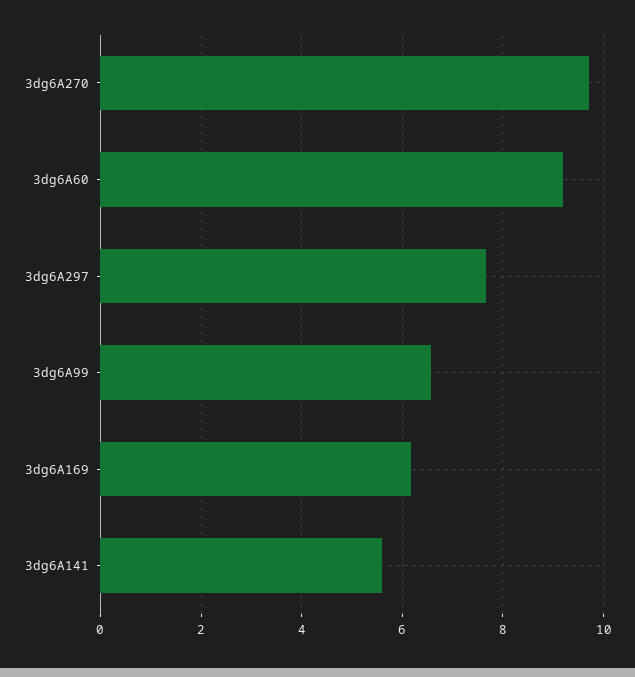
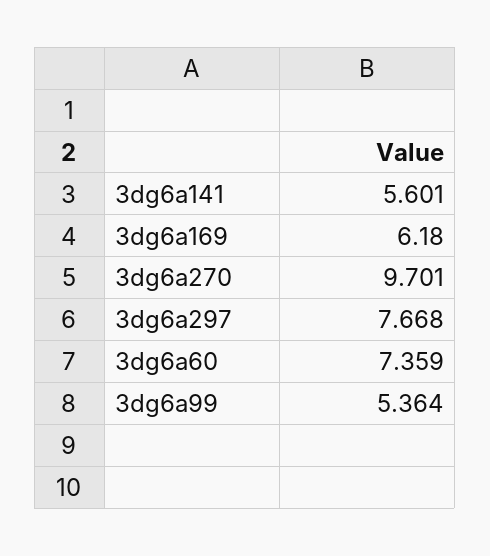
  {
    "3dg6A270": 9.701,
-   "3dg6A60": 9.2,
+   "3dg6A60": 7.359,
    "3dg6A297": 7.668,
-   "3dg6A99": 6.6,
+   "3dg6A99": 5.364,
    "3dg6A169": 6.18,
    "3dg6A141": 5.601
  }

